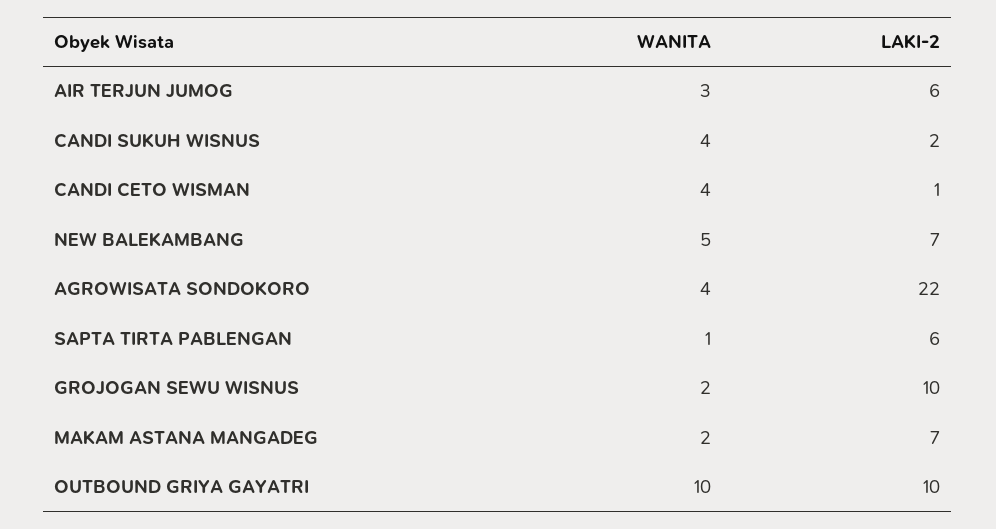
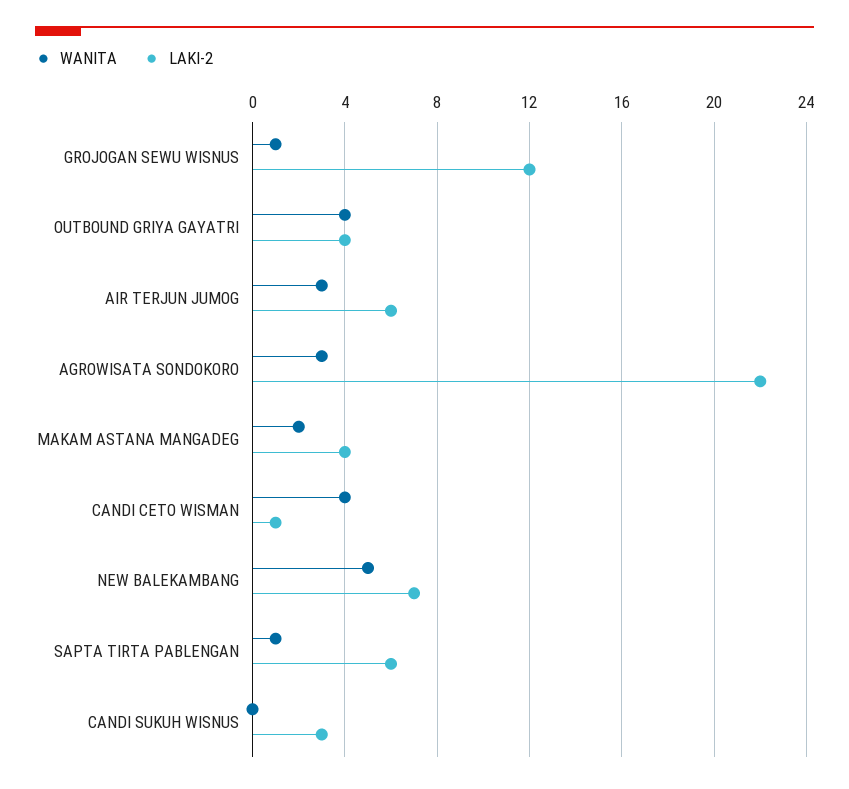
  {
    "WANITA": {
      "AIR TERJUN JUMOG": 3,
-     "CANDI SUKUH WISNUS": 4,
+     "CANDI SUKUH WISNUS": 0,
      "CANDI CETO WISMAN": 4,
      "NEW BALEKAMBANG": 5,
-     "AGROWISATA SONDOKORO": 4,
+     "AGROWISATA SONDOKORO": 3,
      "SAPTA TIRTA PABLENGAN": 1,
-     "GROJOGAN SEWU WISNUS": 2,
+     "GROJOGAN SEWU WISNUS": 1,
      "MAKAM ASTANA MANGADEG": 2,
-     "OUTBOUND GRIYA GAYATRI": 10
+     "OUTBOUND GRIYA GAYATRI": 4
    },
    "LAKI-2": {
      "AIR TERJUN JUMOG": 6,
-     "CANDI SUKUH WISNUS": 2,
+     "CANDI SUKUH WISNUS": 3,
      "CANDI CETO WISMAN": 1,
      "NEW BALEKAMBANG": 7,
      "AGROWISATA SONDOKORO": 22,
      "SAPTA TIRTA PABLENGAN": 6,
-     "GROJOGAN SEWU WISNUS": 10,
+     "GROJOGAN SEWU WISNUS": 12,
-     "MAKAM ASTANA MANGADEG": 7,
+     "MAKAM ASTANA MANGADEG": 4,
-     "OUTBOUND GRIYA GAYATRI": 10
+     "OUTBOUND GRIYA GAYATRI": 4
    }
  }

